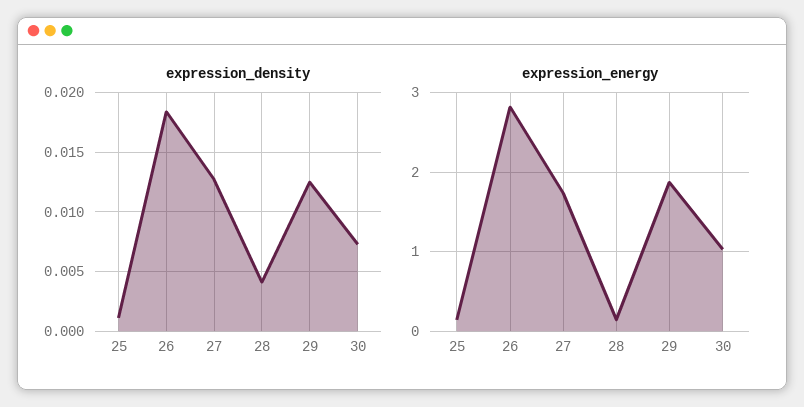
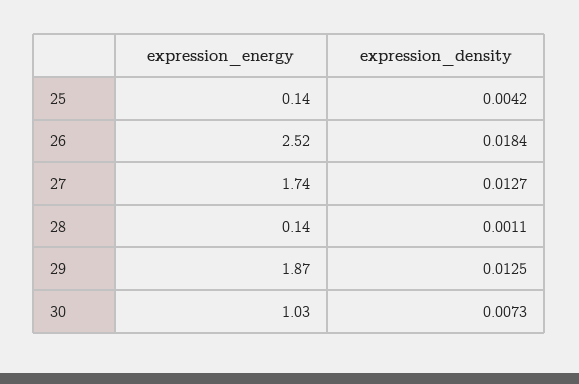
  {
    "expression_density": {
-     "25": 0.001,
+     "25": 0.0042,
      "26": 0.0184,
      "27": 0.0127,
-     "28": 0.004,
+     "28": 0.0011,
      "29": 0.0125,
      "30": 0.0073
    },
    "expression_energy": {
      "25": 0.14,
-     "26": 2.8,
+     "26": 2.52,
      "27": 1.74,
      "28": 0.14,
      "29": 1.87,
      "30": 1.03
    }
  }

